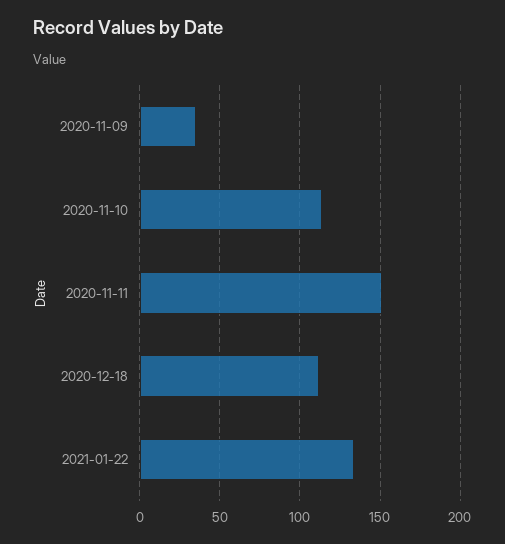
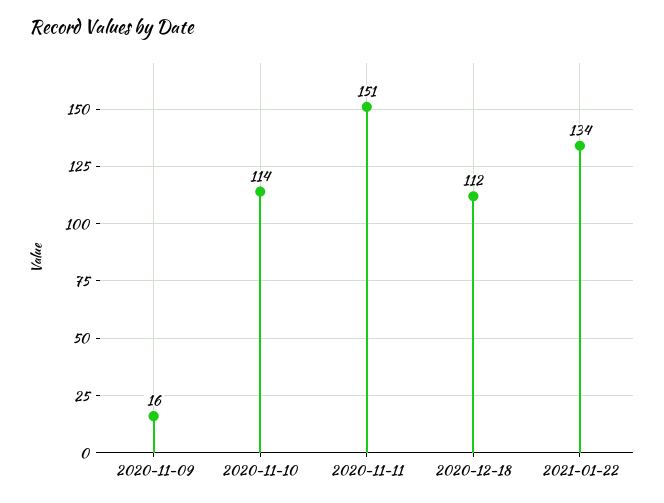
  {
-   "2020-11-09": 35,
+   "2020-11-09": 16,
    "2020-11-10": 114,
    "2020-11-11": 151,
    "2020-12-18": 112,
    "2021-01-22": 134
  }

